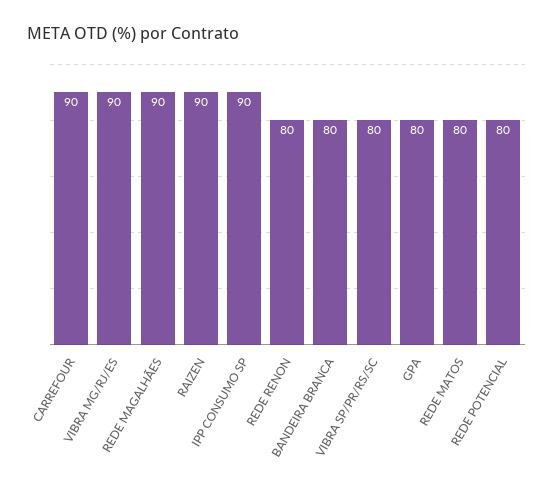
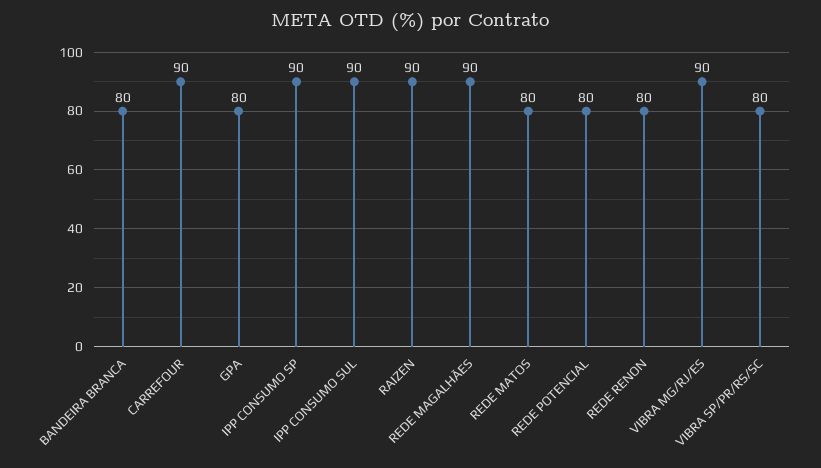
  {
    "CARREFOUR": 90,
    "VIBRA MG/RJ/ES": 90,
    "REDE MAGALHÃES": 90,
    "RAIZEN": 90,
    "IPP CONSUMO SP": 90,
    "REDE RENON": 80,
    "BANDEIRA BRANCA": 80,
    "VIBRA SP/PR/RS/SC": 80,
    "GPA": 80,
    "REDE MATOS": 80,
-   "REDE POTENCIAL": 80
+   "REDE POTENCIAL": 80,
+   "IPP CONSUMO SUL": 90
  }

